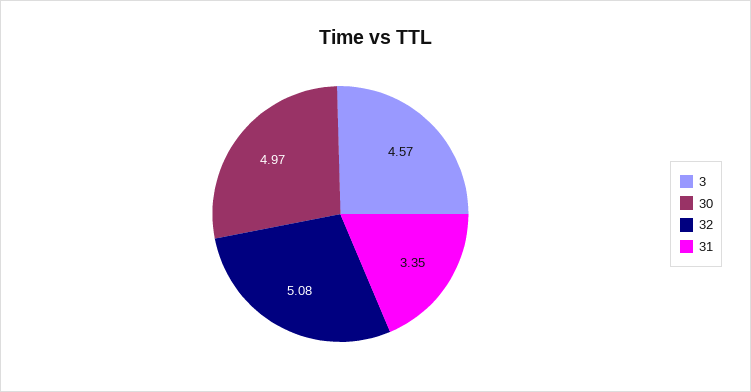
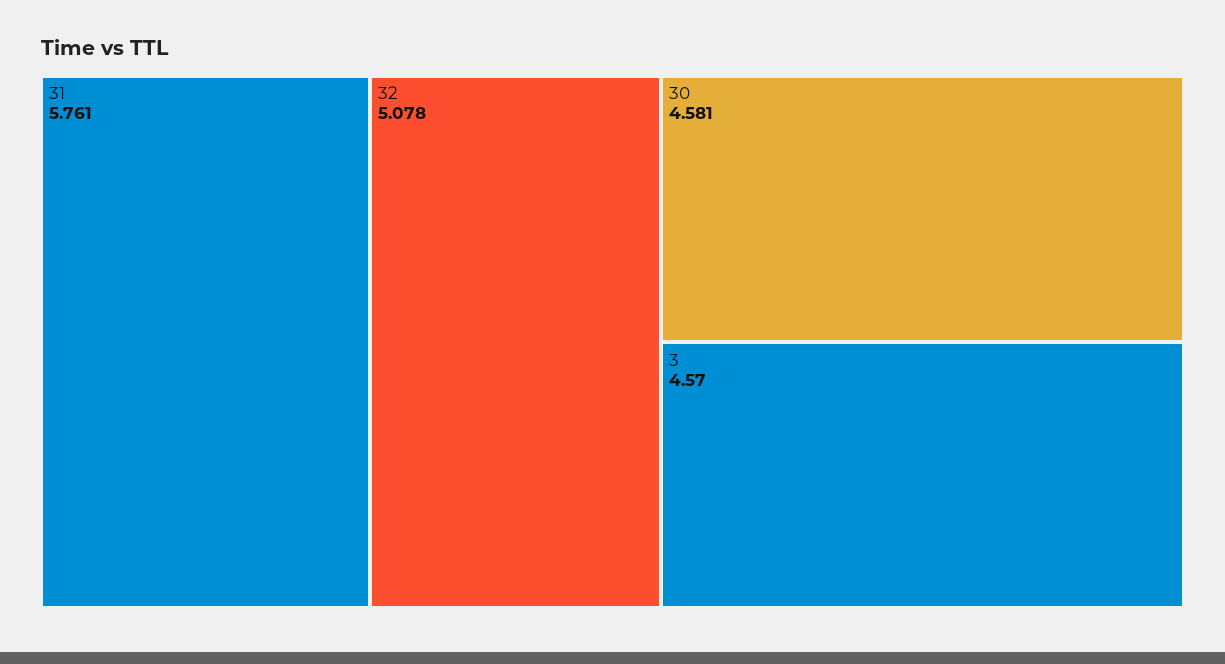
  {
    "3": 4.57,
-   "30": 4.97,
+   "30": 4.581,
    "32": 5.078,
-   "31": 3.35
+   "31": 5.761
  }

